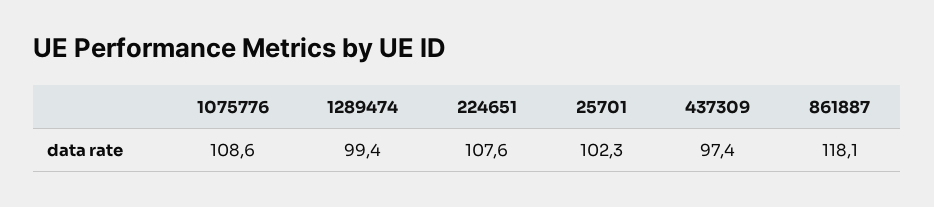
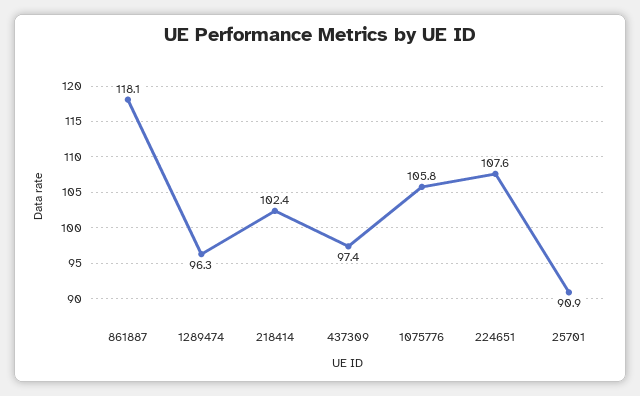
  {
-   "1075776": 108.6,
+   "1075776": 105.8,
-   "1289474": 99.4,
+   "1289474": 96.3,
    "224651": 107.6,
-   "25701": 102.3,
+   "25701": 90.9,
    "437309": 97.4,
-   "861887": 118.1
+   "861887": 118.1,
+   "218414": 102.4
  }

